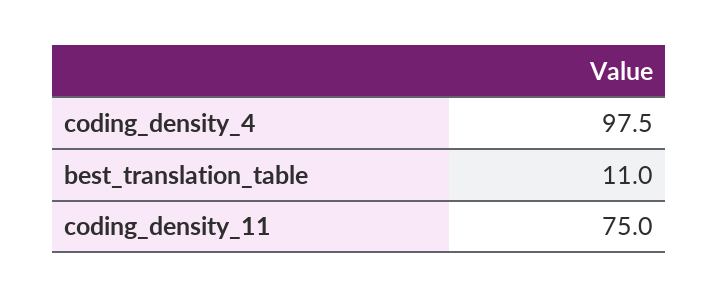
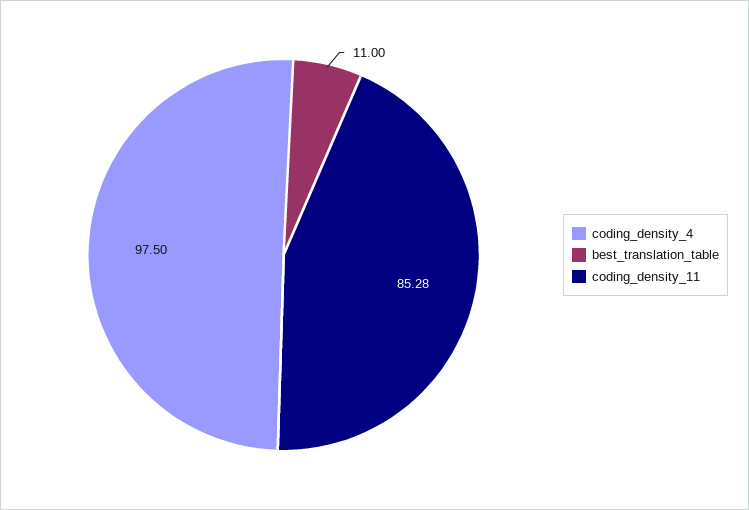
  {
    "coding_density_4": 97.5,
    "best_translation_table": 11,
-   "coding_density_11": 75
+   "coding_density_11": 85.28
  }

